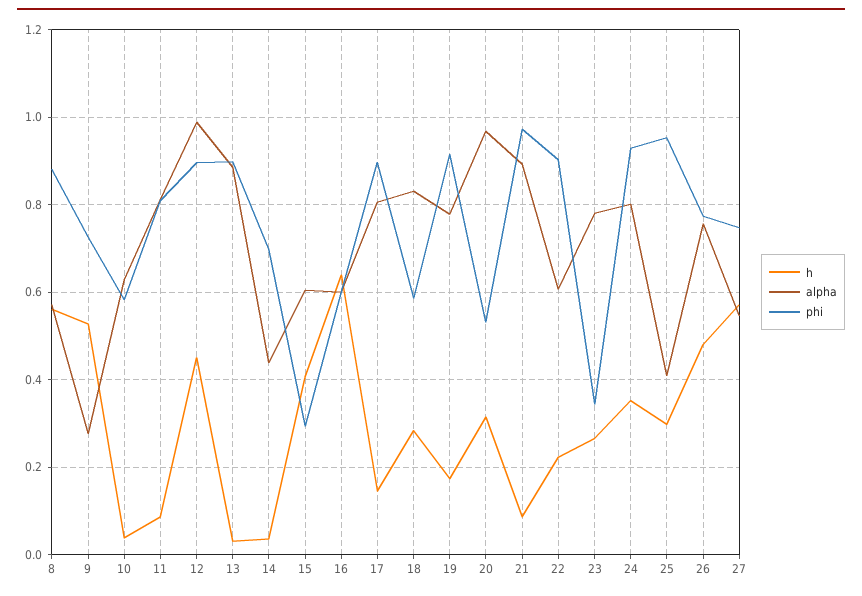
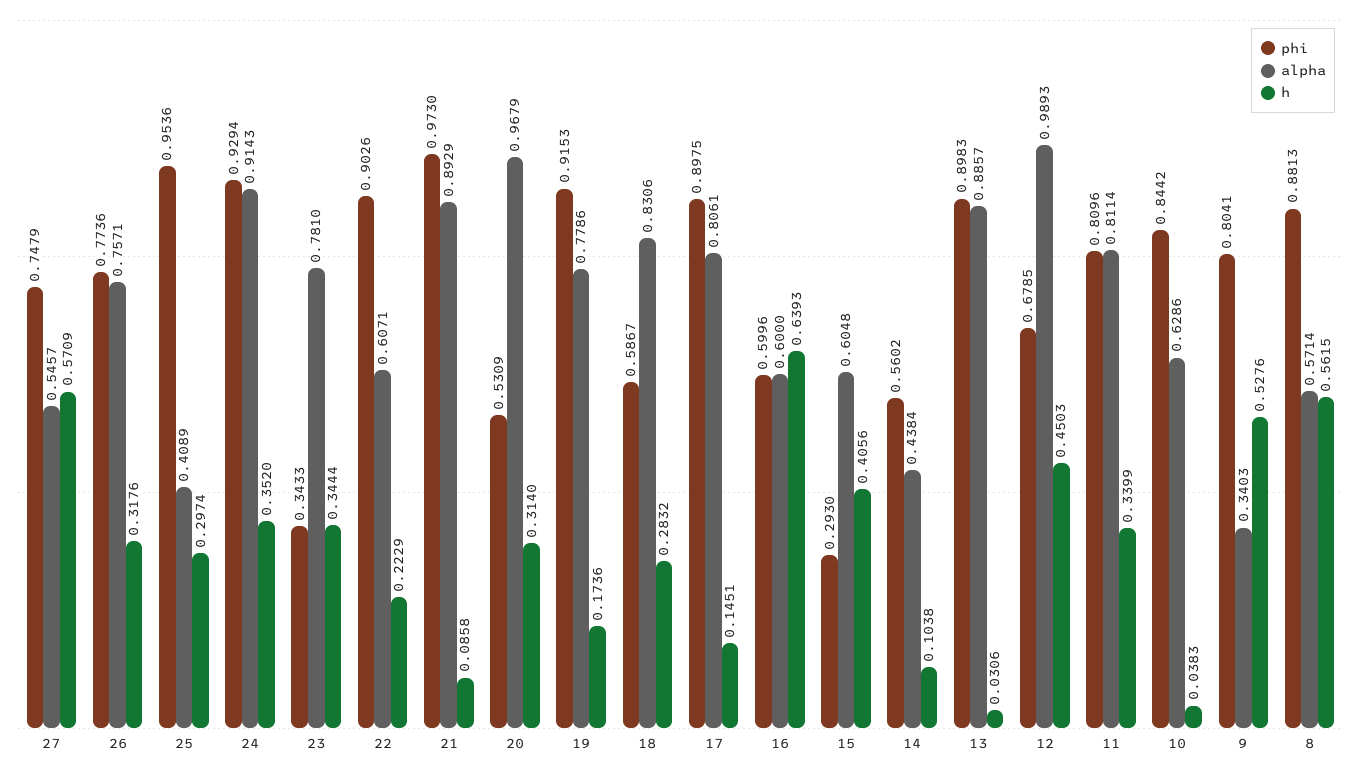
  {
    "h": {
      "8": 0.5615,
      "9": 0.5276,
      "10": 0.0383,
-     "11": 0.08,
+     "11": 0.3399,
      "12": 0.4503,
      "13": 0.0306,
-     "14": 0.04,
+     "14": 0.1038,
      "15": 0.4056,
      "16": 0.6393,
      "17": 0.1451,
      "18": 0.2832,
      "19": 0.1736,
      "20": 0.314,
      "21": 0.0858,
      "22": 0.2229,
-     "23": 0.26,
+     "23": 0.3444,
      "24": 0.352,
      "25": 0.2974,
-     "26": 0.48,
+     "26": 0.3176,
      "27": 0.5709
    },
    "alpha": {
      "8": 0.5714,
-     "9": 0.28,
+     "9": 0.3403,
      "10": 0.6286,
      "11": 0.8114,
      "12": 0.9893,
      "13": 0.8857,
      "14": 0.4384,
      "15": 0.6048,
      "16": 0.6,
      "17": 0.8061,
      "18": 0.8306,
      "19": 0.7786,
      "20": 0.9679,
      "21": 0.8929,
      "22": 0.6071,
      "23": 0.781,
-     "24": 0.8,
+     "24": 0.9143,
      "25": 0.4089,
      "26": 0.7571,
      "27": 0.5457
    },
    "phi": {
      "8": 0.8813,
-     "9": 0.72,
+     "9": 0.8041,
-     "10": 0.58,
+     "10": 0.8442,
      "11": 0.8096,
-     "12": 0.9,
+     "12": 0.6785,
      "13": 0.8983,
-     "14": 0.7,
+     "14": 0.5602,
      "15": 0.293,
      "16": 0.5996,
      "17": 0.8975,
      "18": 0.5867,
      "19": 0.9153,
      "20": 0.5309,
      "21": 0.973,
      "22": 0.9026,
      "23": 0.3433,
      "24": 0.9294,
      "25": 0.9536,
      "26": 0.7736,
      "27": 0.7479
    }
  }

